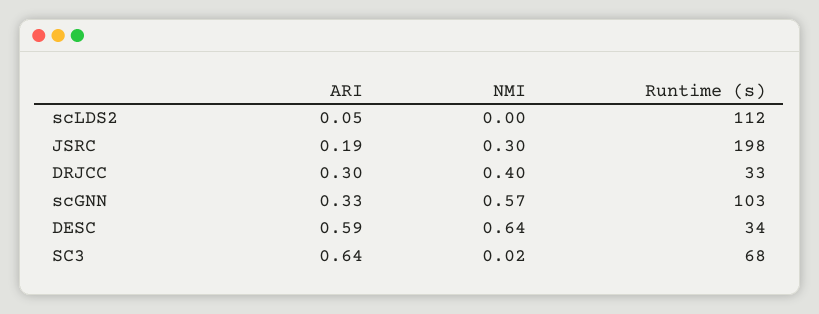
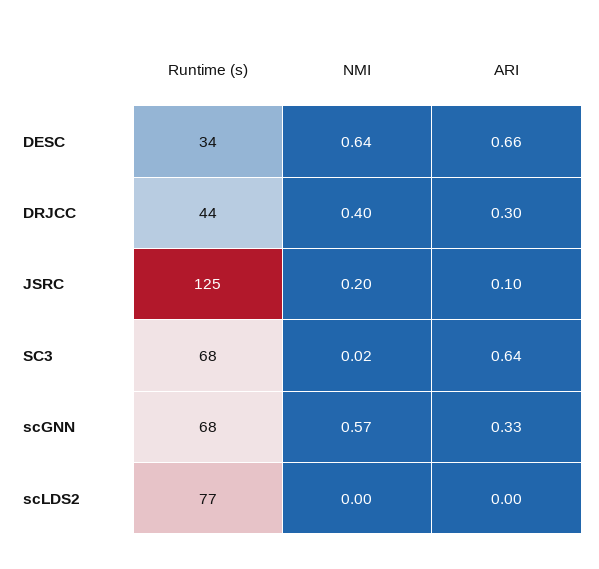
  {
    "ARI": {
-     "scLDS2": 0.05,
+     "scLDS2": 0,
-     "JSRC": 0.19,
+     "JSRC": 0.1,
      "DRJCC": 0.3,
      "scGNN": 0.33,
-     "DESC": 0.59,
+     "DESC": 0.66,
      "SC3": 0.64
    },
    "NMI": {
      "scLDS2": 0,
-     "JSRC": 0.3,
+     "JSRC": 0.2,
      "DRJCC": 0.4,
      "scGNN": 0.57,
      "DESC": 0.64,
      "SC3": 0.02
    },
    "Runtime (s)": {
-     "scLDS2": 112,
+     "scLDS2": 77,
-     "JSRC": 198,
+     "JSRC": 125,
-     "DRJCC": 33,
+     "DRJCC": 44,
-     "scGNN": 103,
+     "scGNN": 68,
      "DESC": 34,
      "SC3": 68
    }
  }

